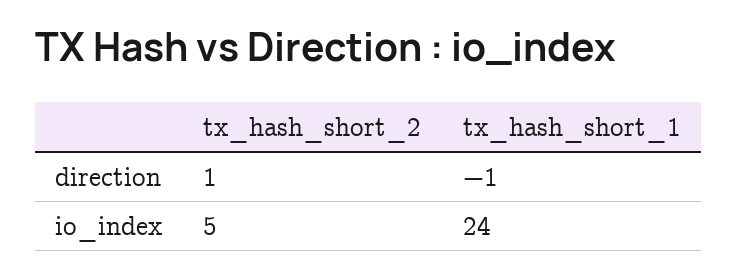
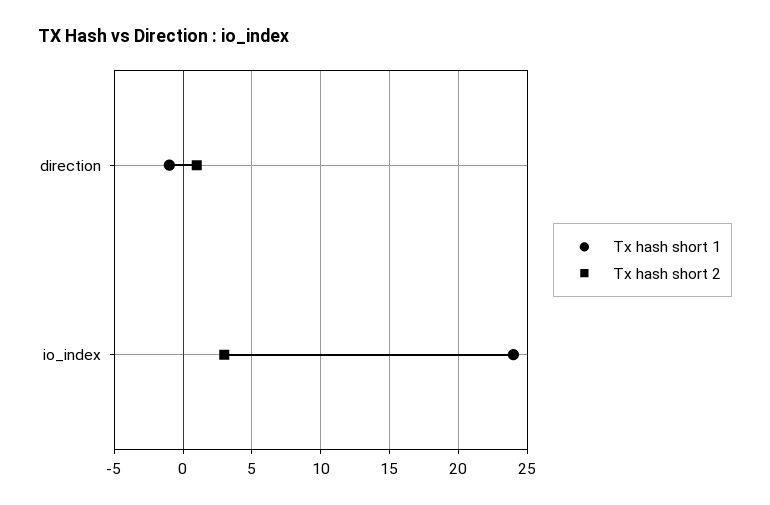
  {
    "tx_hash_short_2": {
      "direction": 1,
-     "io_index": 5
+     "io_index": 3
    },
    "tx_hash_short_1": {
      "direction": -1,
      "io_index": 24
    }
  }

